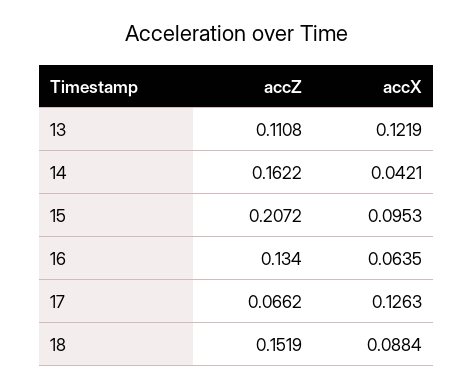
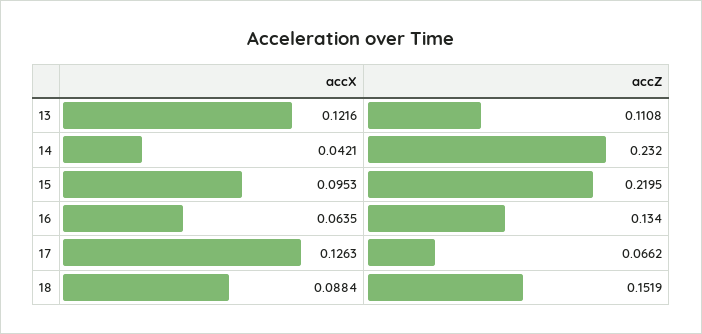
  {
    "accZ": {
      "13": 0.1108,
-     "14": 0.1622,
+     "14": 0.232,
-     "15": 0.2072,
+     "15": 0.2195,
      "16": 0.134,
      "17": 0.0662,
      "18": 0.1519
    },
    "accX": {
-     "13": 0.1219,
+     "13": 0.1216,
      "14": 0.0421,
      "15": 0.0953,
      "16": 0.0635,
      "17": 0.1263,
      "18": 0.0884
    }
  }

